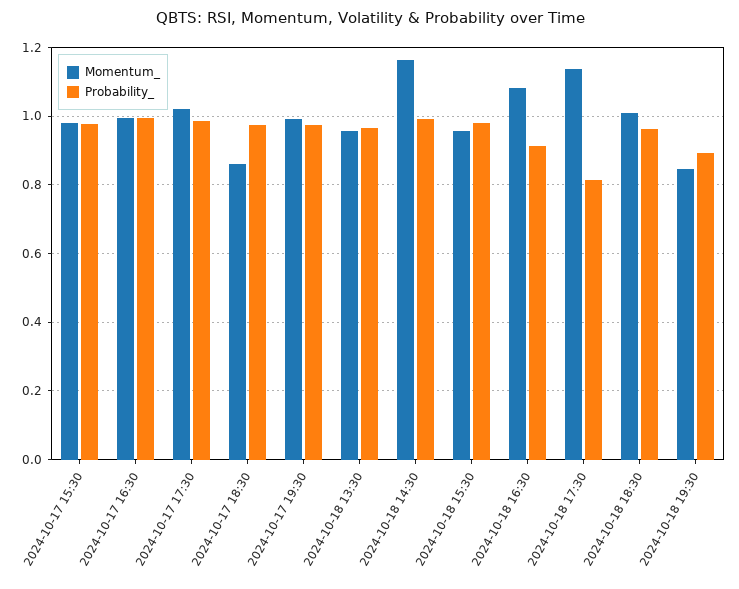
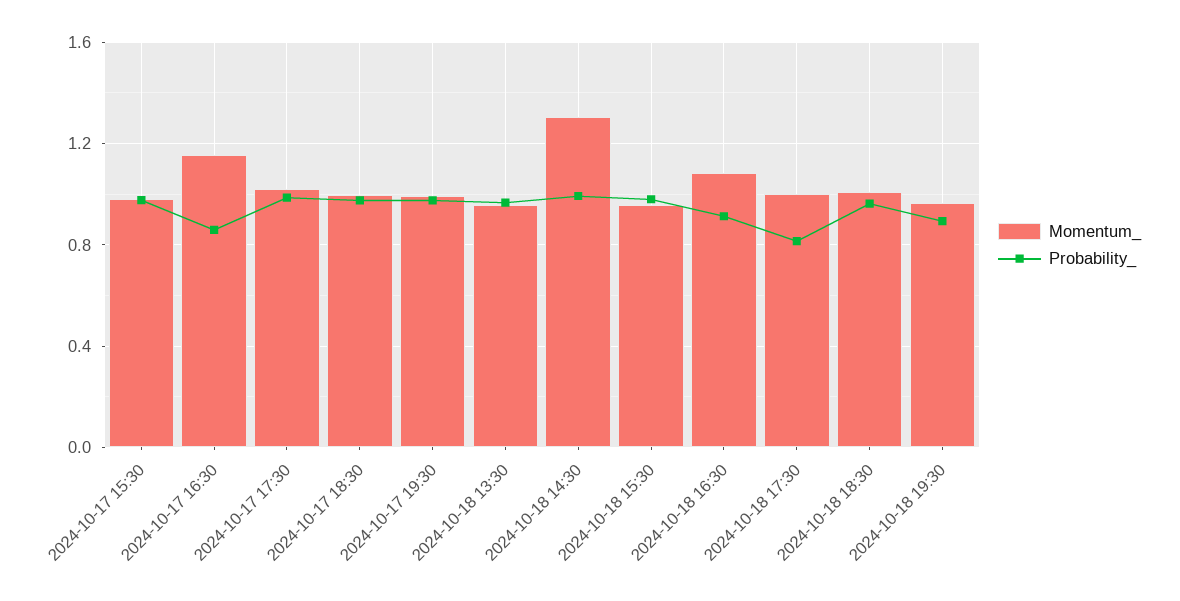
  {
    "Momentum_": {
      "2024-10-17 15:30": 0.98,
-     "2024-10-17 16:30": 1,
+     "2024-10-17 16:30": 1.15,
      "2024-10-17 17:30": 1.02,
-     "2024-10-17 18:30": 0.86,
+     "2024-10-17 18:30": 1,
      "2024-10-17 19:30": 1,
      "2024-10-18 13:30": 0.96,
-     "2024-10-18 14:30": 1.16,
+     "2024-10-18 14:30": 1.3,
      "2024-10-18 15:30": 0.96,
      "2024-10-18 16:30": 1.08,
-     "2024-10-18 17:30": 1.14,
+     "2024-10-18 17:30": 1,
      "2024-10-18 18:30": 1,
-     "2024-10-18 19:30": 0.84
+     "2024-10-18 19:30": 0.95
    },
    "Probability_": {
      "2024-10-17 15:30": 0.98,
-     "2024-10-17 16:30": 1,
+     "2024-10-17 16:30": 0.85,
      "2024-10-17 17:30": 0.98,
      "2024-10-17 18:30": 0.98,
      "2024-10-17 19:30": 0.98,
      "2024-10-18 13:30": 0.96,
      "2024-10-18 14:30": 1,
      "2024-10-18 15:30": 0.98,
      "2024-10-18 16:30": 0.92,
      "2024-10-18 17:30": 0.82,
      "2024-10-18 18:30": 0.96,
      "2024-10-18 19:30": 0.9
    }
  }

